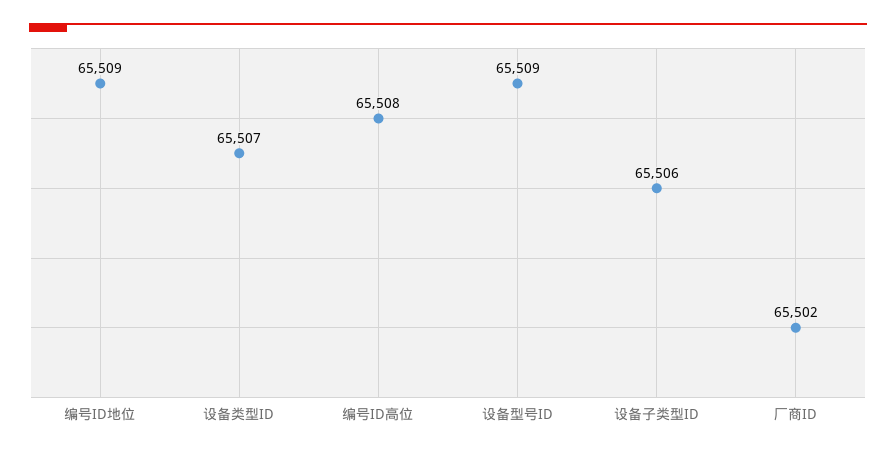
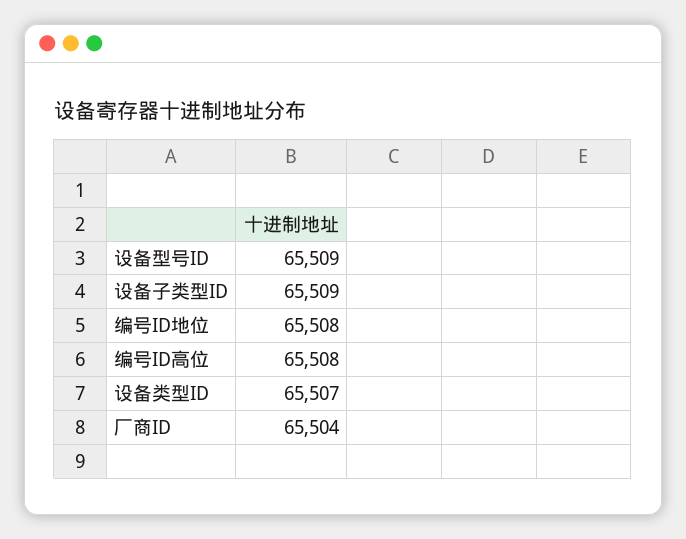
  {
-   "编号ID地位": 65509,
+   "编号ID地位": 65508,
    "设备类型ID": 65507,
    "编号ID高位": 65508,
    "设备型号ID": 65509,
-   "设备子类型ID": 65506,
+   "设备子类型ID": 65509,
-   "厂商ID": 65502
+   "厂商ID": 65504
  }

